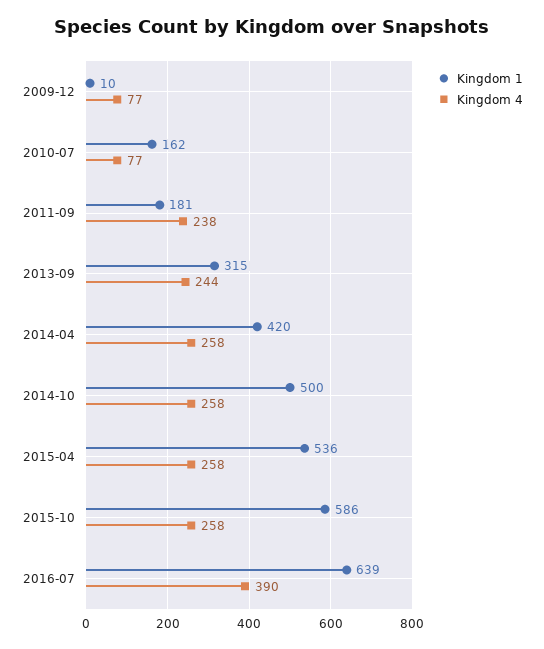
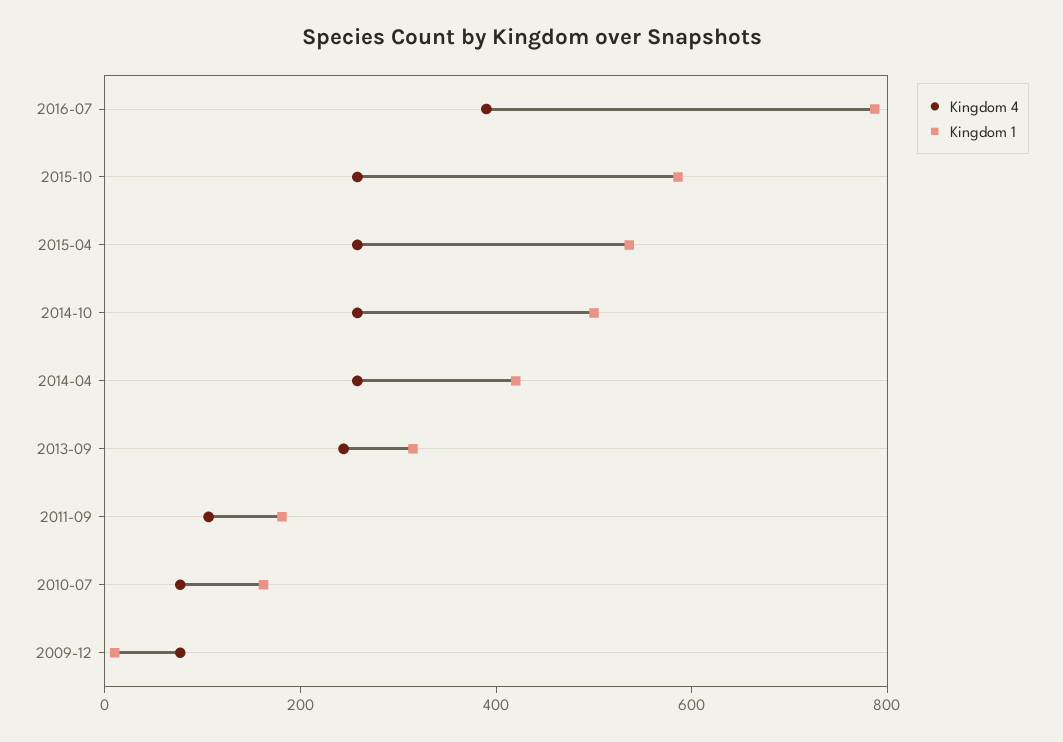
  {
    "Kingdom 1": {
      "2009-12": 10,
      "2010-07": 162,
      "2011-09": 181,
      "2013-09": 315,
      "2014-04": 420,
      "2014-10": 500,
      "2015-04": 536,
      "2015-10": 586,
-     "2016-07": 639
+     "2016-07": 800
    },
    "Kingdom 4": {
      "2009-12": 77,
      "2010-07": 77,
-     "2011-09": 238,
+     "2011-09": 100,
      "2013-09": 244,
      "2014-04": 258,
      "2014-10": 258,
      "2015-04": 258,
      "2015-10": 258,
      "2016-07": 390
    }
  }

